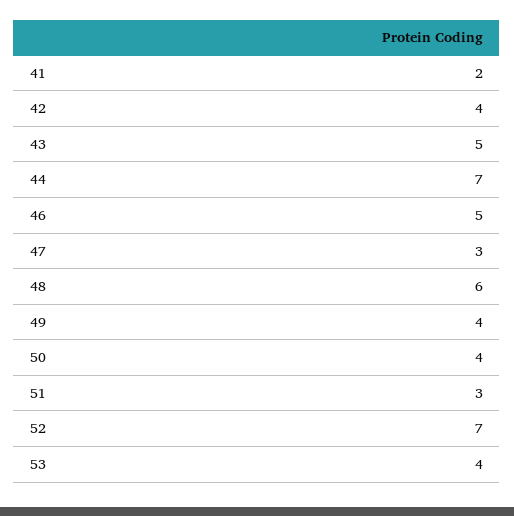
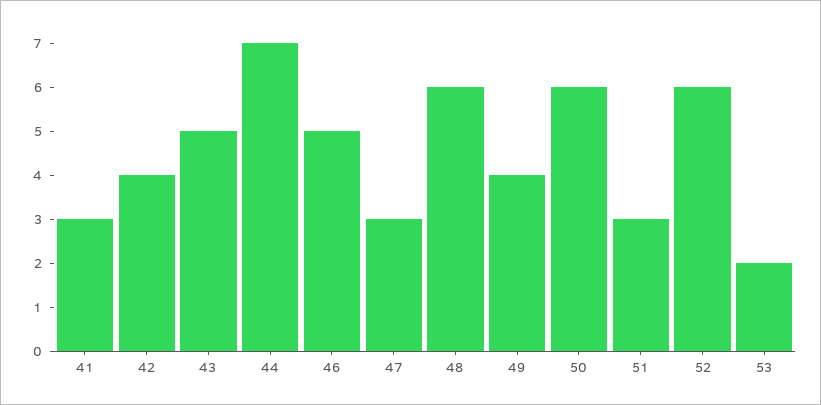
  {
-   "41": 2,
+   "41": 3,
    "42": 4,
    "43": 5,
    "44": 7,
    "46": 5,
    "47": 3,
    "48": 6,
    "49": 4,
-   "50": 4,
+   "50": 6,
    "51": 3,
-   "52": 7,
+   "52": 6,
-   "53": 4
+   "53": 2
  }

